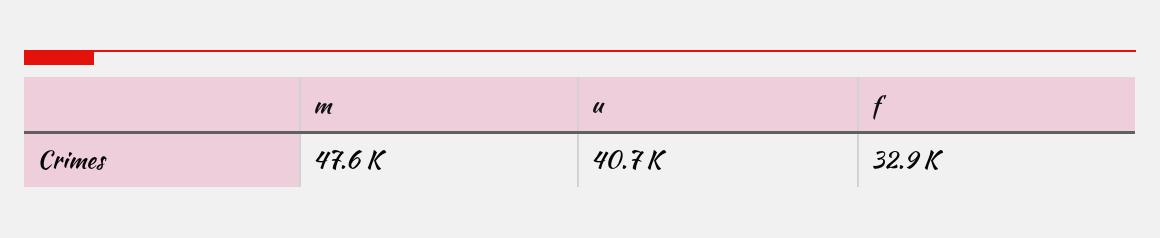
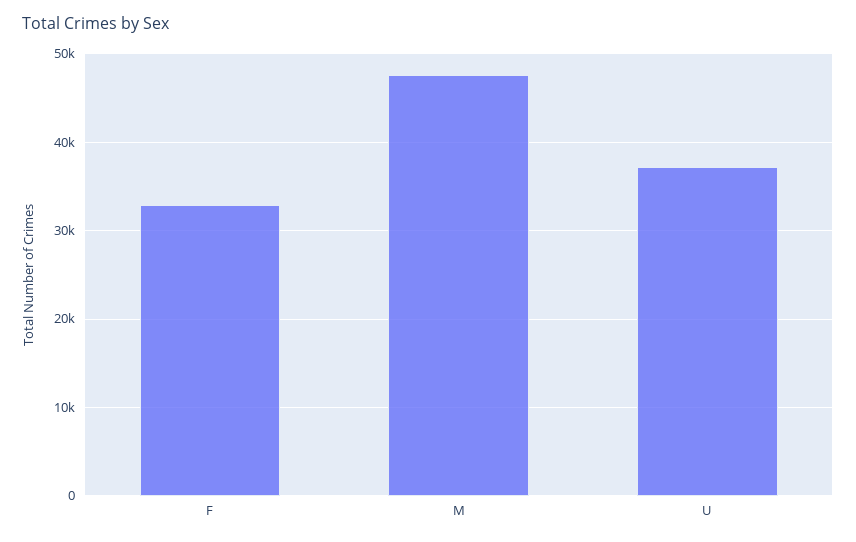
  {
    "m": 47600,
-   "u": 40700,
+   "u": 37000,
    "f": 32900
  }

